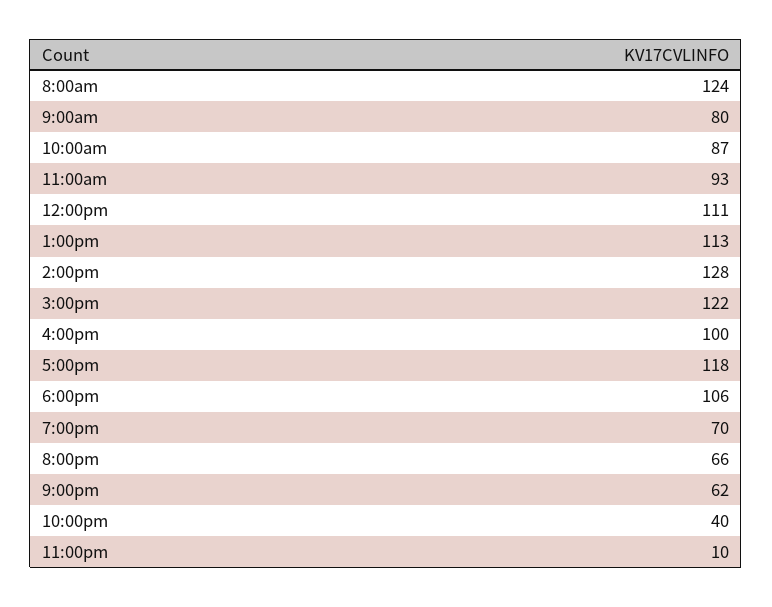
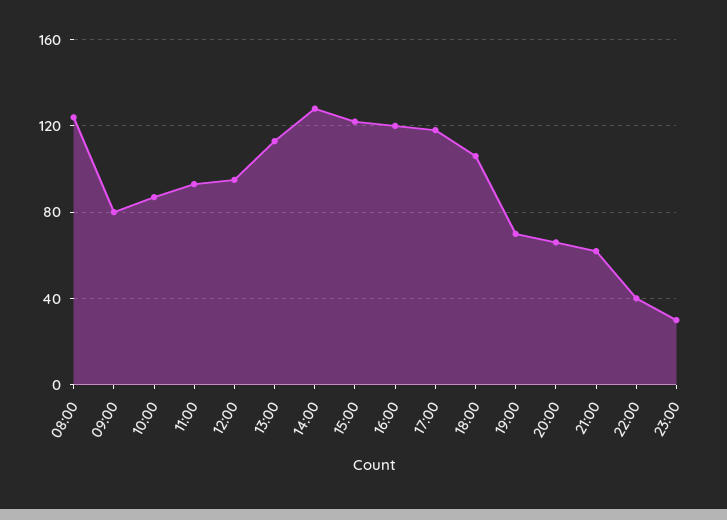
  {
    "8:00am": 124,
    "9:00am": 80,
    "10:00am": 87,
    "11:00am": 93,
-   "12:00pm": 111,
+   "12:00pm": 95,
    "1:00pm": 113,
    "2:00pm": 128,
    "3:00pm": 122,
-   "4:00pm": 100,
+   "4:00pm": 120,
    "5:00pm": 118,
    "6:00pm": 106,
    "7:00pm": 70,
    "8:00pm": 66,
    "9:00pm": 62,
    "10:00pm": 40,
-   "11:00pm": 10
+   "11:00pm": 30
  }

